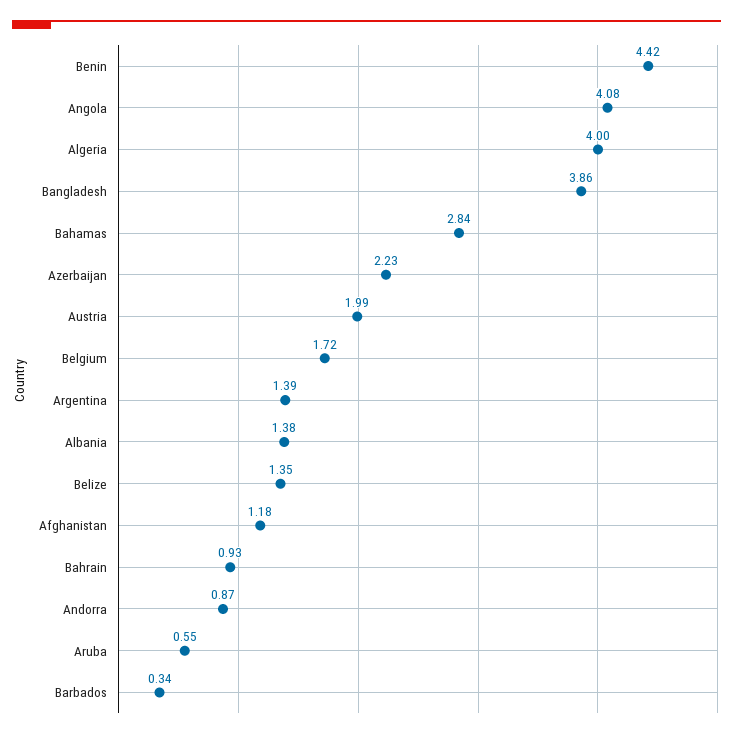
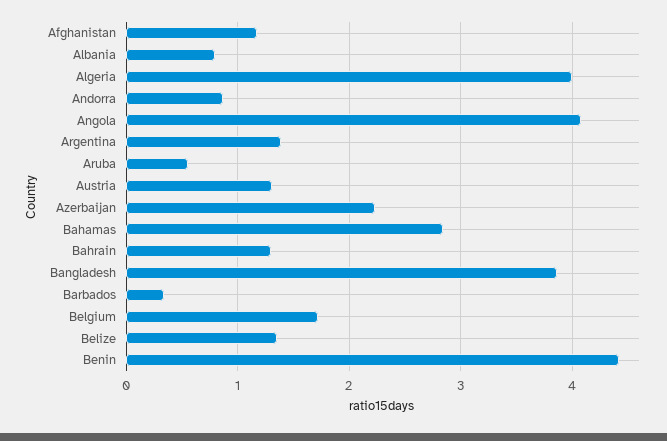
  {
    "Benin": 4.42,
    "Angola": 4.08,
    "Algeria": 4,
    "Bangladesh": 3.86,
    "Bahamas": 2.84,
    "Azerbaijan": 2.23,
-   "Austria": 1.99,
+   "Austria": 1.3,
    "Belgium": 1.72,
    "Argentina": 1.39,
-   "Albania": 1.38,
+   "Albania": 0.8,
    "Belize": 1.35,
    "Afghanistan": 1.18,
-   "Bahrain": 0.93,
+   "Bahrain": 1.3,
    "Andorra": 0.87,
    "Aruba": 0.55,
    "Barbados": 0.34
  }

